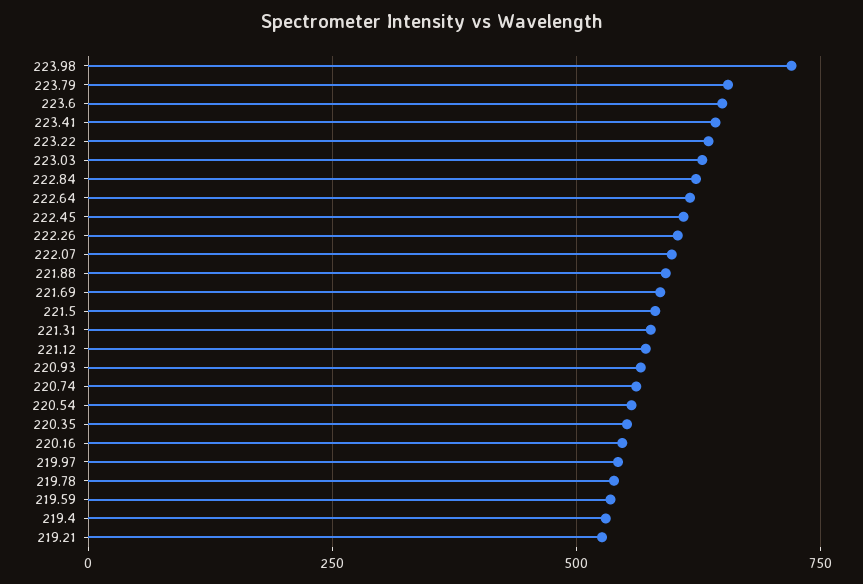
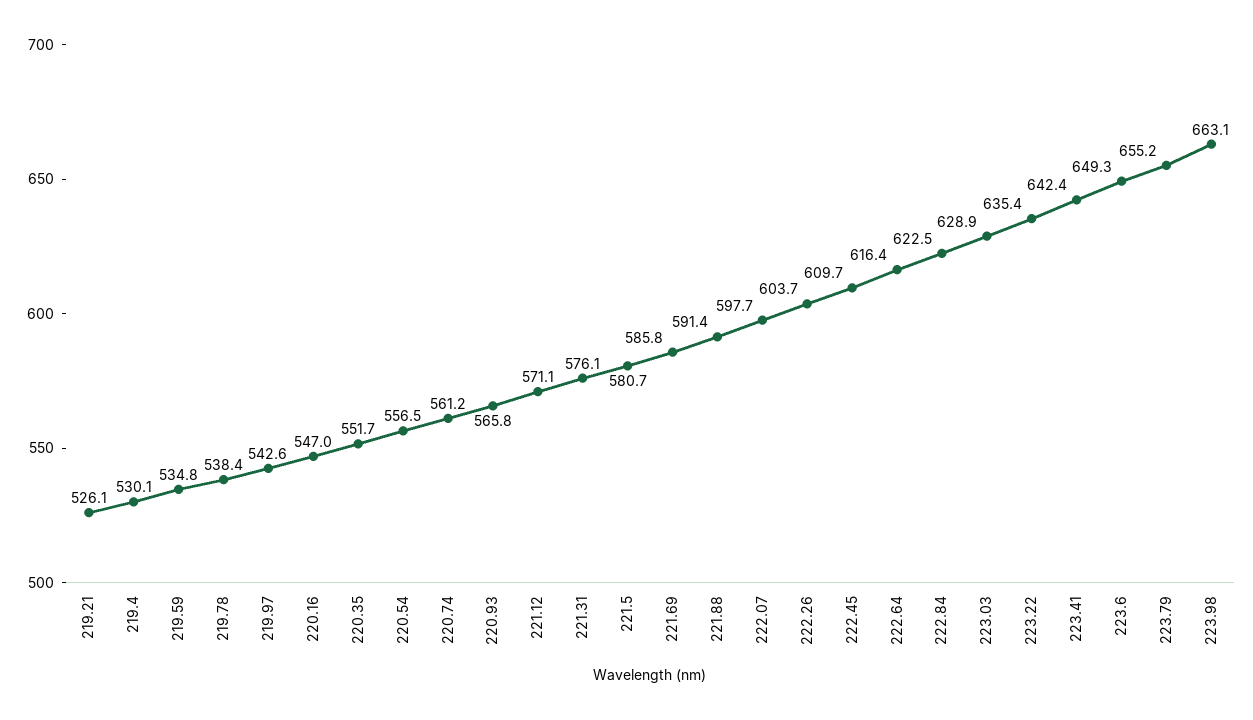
  {
-   "223.98": 725,
+   "223.98": 663.1,
    "223.79": 655.2,
    "223.6": 649.3,
    "223.41": 642.4,
    "223.22": 635.4,
    "223.03": 628.9,
    "222.84": 622.5,
    "222.64": 616.4,
    "222.45": 609.7,
    "222.26": 603.7,
    "222.07": 597.7,
    "221.88": 591.4,
    "221.69": 585.8,
    "221.5": 580.7,
    "221.31": 576.1,
    "221.12": 571.1,
    "220.93": 565.8,
    "220.74": 561.2,
    "220.54": 556.5,
    "220.35": 551.7,
    "220.16": 547,
    "219.97": 542.6,
    "219.78": 538.4,
    "219.59": 534.8,
    "219.4": 530.1,
    "219.21": 526.1
  }

